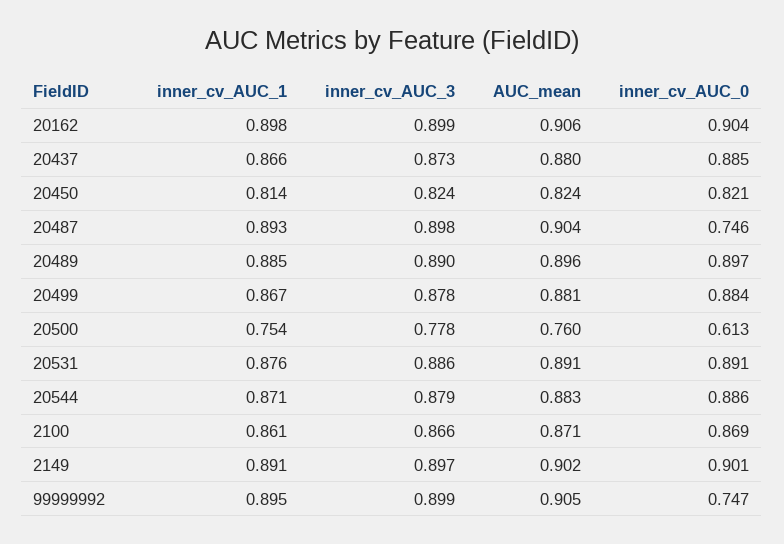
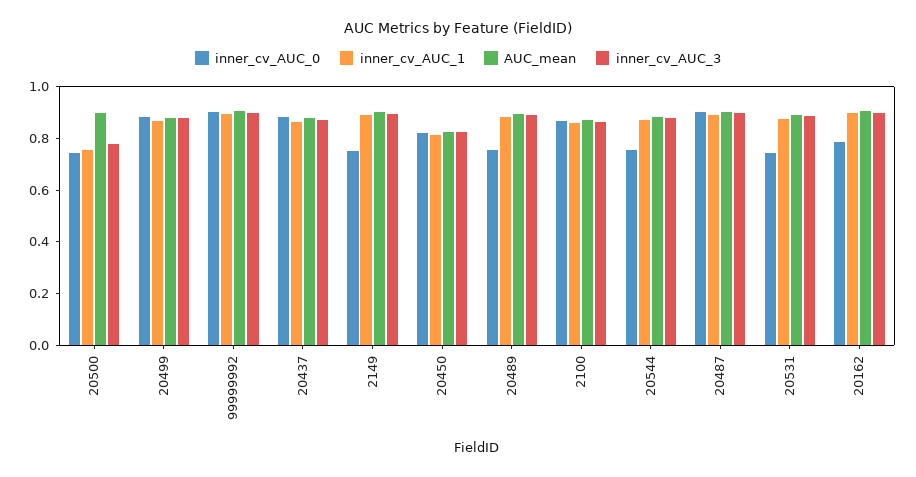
  {
    "inner_cv_AUC_1": {
      "20162": 0.898,
      "20437": 0.866,
      "20450": 0.814,
      "20487": 0.893,
      "20489": 0.885,
      "20499": 0.867,
      "20500": 0.754,
      "20531": 0.876,
      "20544": 0.871,
      "2100": 0.861,
      "2149": 0.891,
      "99999992": 0.895
    },
    "inner_cv_AUC_3": {
      "20162": 0.899,
      "20437": 0.873,
      "20450": 0.824,
      "20487": 0.898,
      "20489": 0.89,
      "20499": 0.878,
      "20500": 0.778,
      "20531": 0.886,
      "20544": 0.879,
      "2100": 0.866,
      "2149": 0.897,
      "99999992": 0.899
    },
    "AUC_mean": {
      "20162": 0.906,
      "20437": 0.88,
      "20450": 0.824,
      "20487": 0.904,
      "20489": 0.896,
      "20499": 0.881,
-     "20500": 0.76,
+     "20500": 0.9,
      "20531": 0.891,
      "20544": 0.883,
      "2100": 0.871,
      "2149": 0.902,
      "99999992": 0.905
    },
    "inner_cv_AUC_0": {
-     "20162": 0.904,
+     "20162": 0.8,
      "20437": 0.885,
      "20450": 0.821,
-     "20487": 0.746,
+     "20487": 0.9,
-     "20489": 0.897,
+     "20489": 0.75,
      "20499": 0.884,
-     "20500": 0.613,
+     "20500": 0.75,
-     "20531": 0.891,
+     "20531": 0.75,
-     "20544": 0.886,
+     "20544": 0.75,
      "2100": 0.869,
-     "2149": 0.901,
+     "2149": 0.75,
-     "99999992": 0.747
+     "99999992": 0.9
    }
  }

